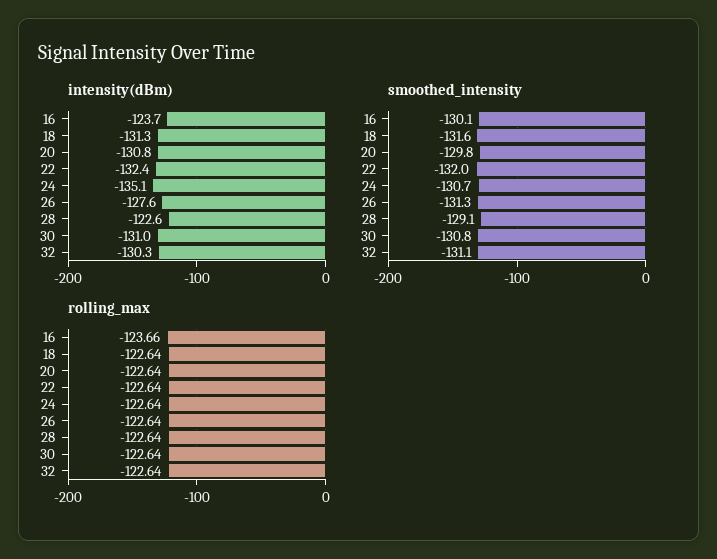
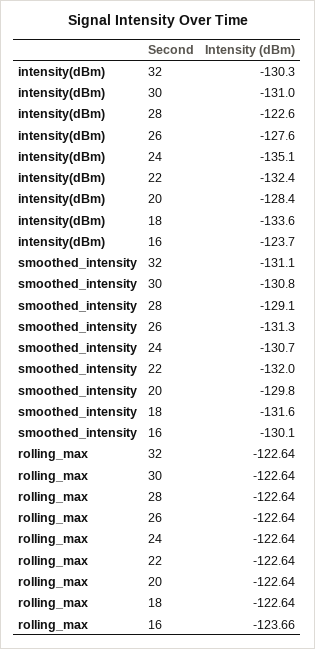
  {
    "intensity(dBm)": {
      "16": -123.7,
-     "18": -131.3,
+     "18": -133.6,
-     "20": -130.8,
+     "20": -128.4,
      "22": -132.4,
      "24": -135.1,
      "26": -127.6,
      "28": -122.6,
      "30": -131,
      "32": -130.3
    },
    "smoothed_intensity": {
      "16": -130.1,
      "18": -131.6,
      "20": -129.8,
      "22": -132,
      "24": -130.7,
      "26": -131.3,
      "28": -129.1,
      "30": -130.8,
      "32": -131.1
    },
    "rolling_max": {
      "16": -123.66,
      "18": -122.64,
      "20": -122.64,
      "22": -122.64,
      "24": -122.64,
      "26": -122.64,
      "28": -122.64,
      "30": -122.64,
      "32": -122.64
    }
  }

